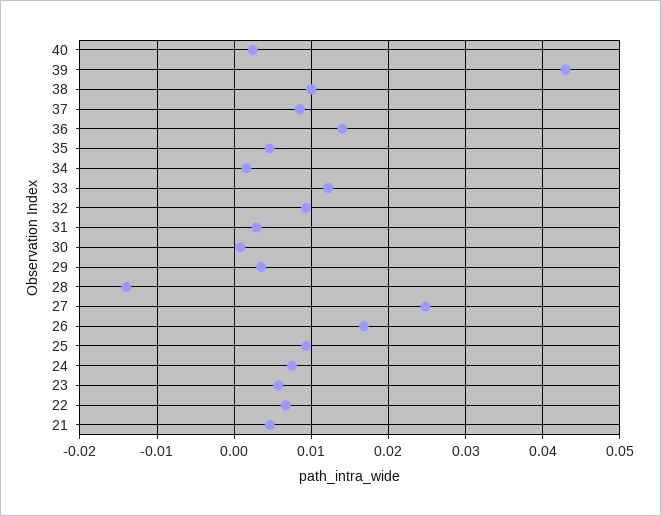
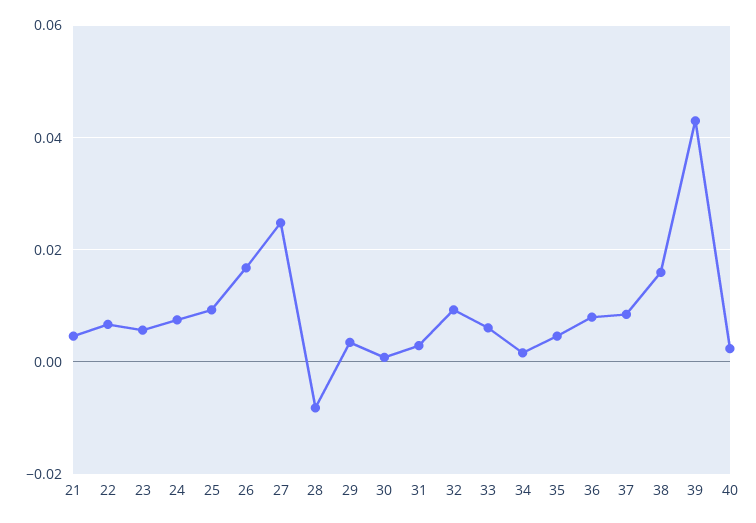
  {
    "40": 0.002,
    "39": 0.043,
-   "38": 0.01,
+   "38": 0.016,
    "37": 0.009,
-   "36": 0.014,
+   "36": 0.008,
    "35": 0.005,
    "34": 0.002,
-   "33": 0.012,
+   "33": 0.006,
    "32": 0.009,
    "31": 0.003,
    "30": 0.001,
    "29": 0.004,
-   "28": -0.014,
+   "28": -0.008,
    "27": 0.025,
    "26": 0.017,
    "25": 0.009,
    "24": 0.008,
    "23": 0.006,
    "22": 0.007,
    "21": 0.005
  }

